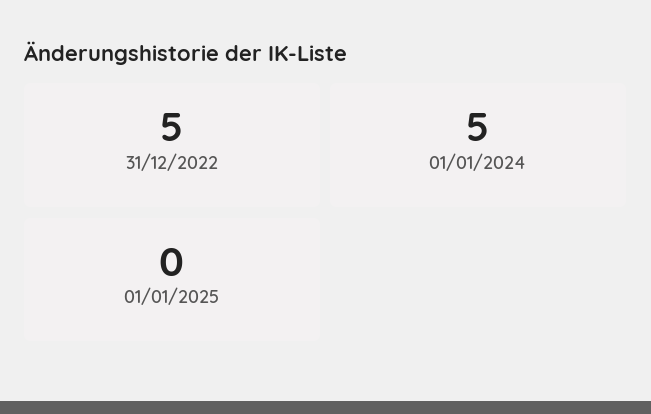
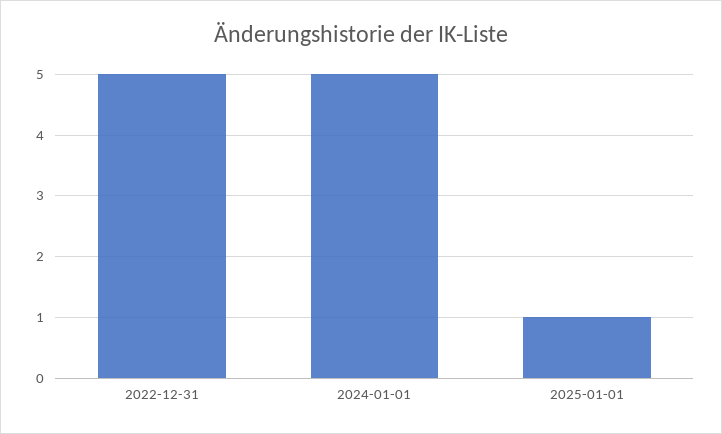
  {
    "31/12/2022": 5,
    "01/01/2024": 5,
-   "01/01/2025": 0
+   "01/01/2025": 1
  }

